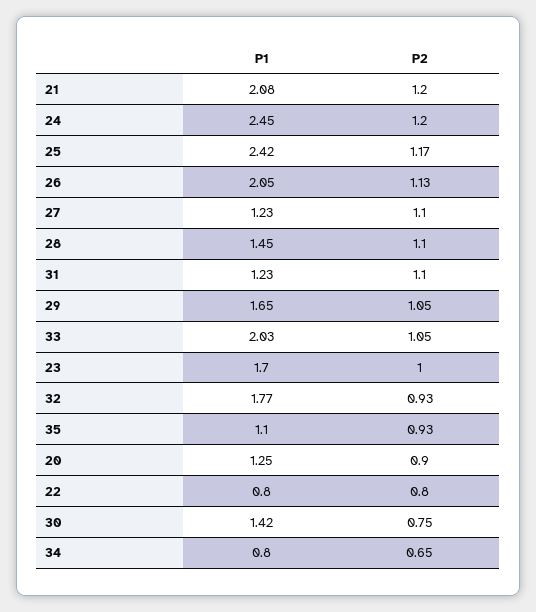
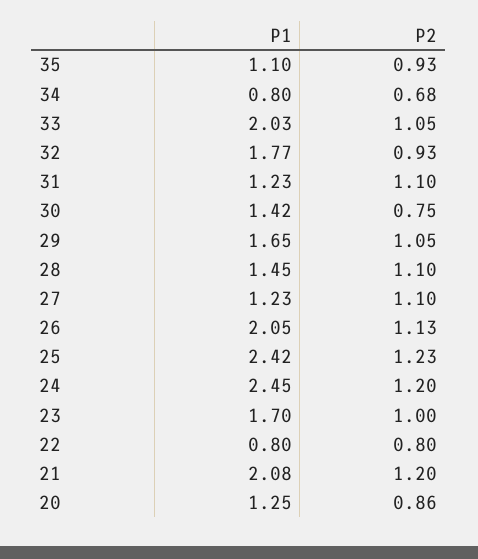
  {
    "P1": {
      "21": 2.08,
      "24": 2.45,
      "25": 2.42,
      "26": 2.05,
      "27": 1.23,
      "28": 1.45,
      "31": 1.23,
      "29": 1.65,
      "33": 2.03,
      "23": 1.7,
      "32": 1.77,
      "35": 1.1,
      "20": 1.25,
      "22": 0.8,
      "30": 1.42,
      "34": 0.8
    },
    "P2": {
      "21": 1.2,
      "24": 1.2,
-     "25": 1.17,
+     "25": 1.23,
      "26": 1.13,
      "27": 1.1,
      "28": 1.1,
      "31": 1.1,
      "29": 1.05,
      "33": 1.05,
      "23": 1,
      "32": 0.93,
      "35": 0.93,
-     "20": 0.9,
+     "20": 0.86,
      "22": 0.8,
      "30": 0.75,
-     "34": 0.65
+     "34": 0.68
    }
  }

